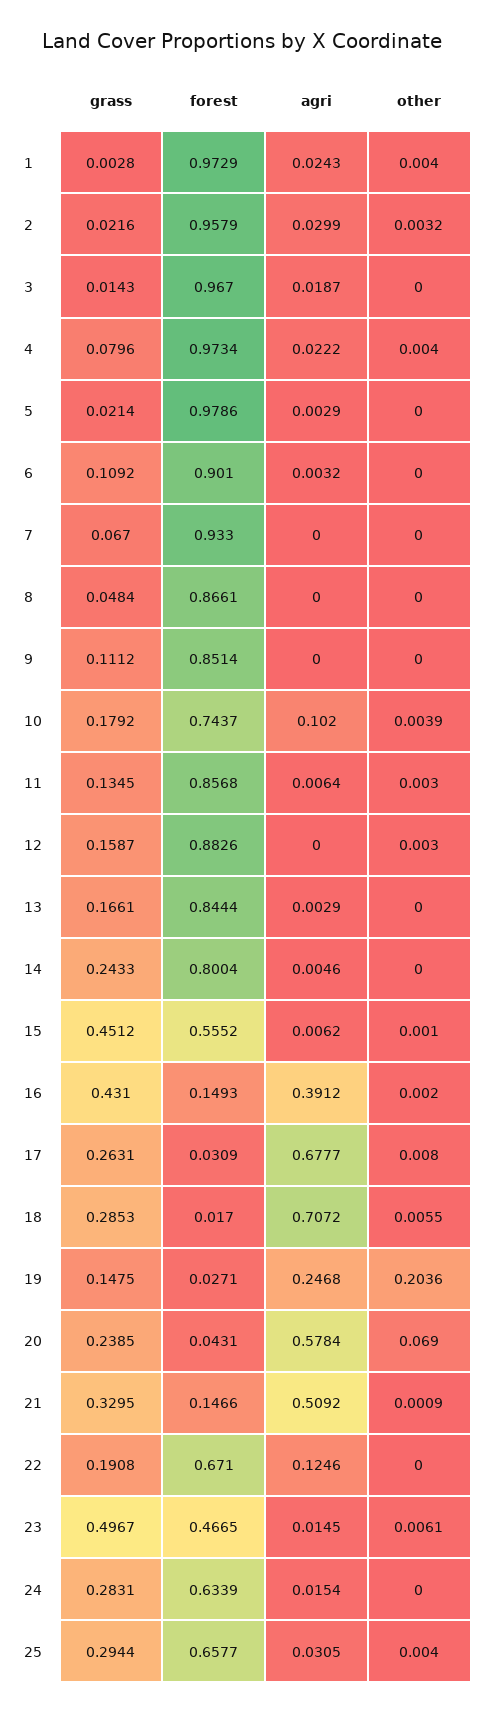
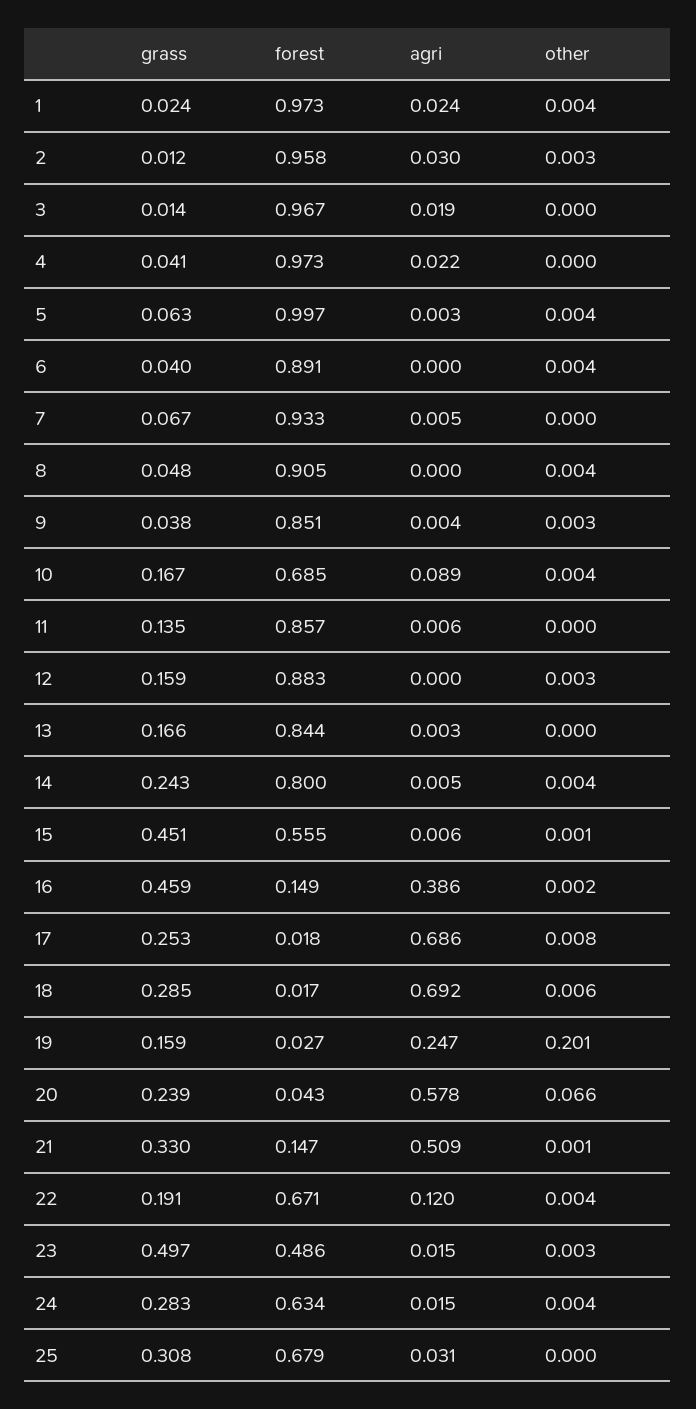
  {
    "grass": {
-     "1": 0.0028,
+     "1": 0.024,
-     "2": 0.0216,
+     "2": 0.012,
      "3": 0.0143,
-     "4": 0.0796,
+     "4": 0.041,
-     "5": 0.0214,
+     "5": 0.063,
-     "6": 0.1092,
+     "6": 0.04,
      "7": 0.067,
      "8": 0.0484,
-     "9": 0.1112,
+     "9": 0.038,
-     "10": 0.1792,
+     "10": 0.167,
      "11": 0.1345,
      "12": 0.1587,
      "13": 0.1661,
      "14": 0.2433,
      "15": 0.4512,
-     "16": 0.431,
+     "16": 0.459,
-     "17": 0.2631,
+     "17": 0.253,
      "18": 0.2853,
-     "19": 0.1475,
+     "19": 0.159,
      "20": 0.2385,
      "21": 0.3295,
      "22": 0.1908,
      "23": 0.4967,
      "24": 0.2831,
-     "25": 0.2944
+     "25": 0.308
    },
    "forest": {
      "1": 0.9729,
      "2": 0.9579,
      "3": 0.967,
      "4": 0.9734,
-     "5": 0.9786,
+     "5": 0.997,
-     "6": 0.901,
+     "6": 0.891,
      "7": 0.933,
-     "8": 0.8661,
+     "8": 0.905,
      "9": 0.8514,
-     "10": 0.7437,
+     "10": 0.685,
      "11": 0.8568,
      "12": 0.8826,
      "13": 0.8444,
      "14": 0.8004,
      "15": 0.5552,
      "16": 0.1493,
-     "17": 0.0309,
+     "17": 0.018,
      "18": 0.017,
      "19": 0.0271,
      "20": 0.0431,
      "21": 0.1466,
      "22": 0.671,
-     "23": 0.4665,
+     "23": 0.486,
      "24": 0.6339,
-     "25": 0.6577
+     "25": 0.679
    },
    "agri": {
      "1": 0.0243,
      "2": 0.0299,
      "3": 0.0187,
      "4": 0.0222,
      "5": 0.0029,
-     "6": 0.0032,
+     "6": 0,
-     "7": 0,
+     "7": 0.005,
      "8": 0,
-     "9": 0,
+     "9": 0.004,
-     "10": 0.102,
+     "10": 0.089,
      "11": 0.0064,
      "12": 0,
      "13": 0.0029,
      "14": 0.0046,
      "15": 0.0062,
-     "16": 0.3912,
+     "16": 0.386,
-     "17": 0.6777,
+     "17": 0.686,
-     "18": 0.7072,
+     "18": 0.692,
      "19": 0.2468,
      "20": 0.5784,
      "21": 0.5092,
-     "22": 0.1246,
+     "22": 0.12,
      "23": 0.0145,
      "24": 0.0154,
      "25": 0.0305
    },
    "other": {
      "1": 0.004,
      "2": 0.0032,
      "3": 0,
-     "4": 0.004,
+     "4": 0,
-     "5": 0,
+     "5": 0.004,
-     "6": 0,
+     "6": 0.004,
      "7": 0,
-     "8": 0,
+     "8": 0.004,
-     "9": 0,
+     "9": 0.003,
      "10": 0.0039,
-     "11": 0.003,
+     "11": 0,
      "12": 0.003,
      "13": 0,
-     "14": 0,
+     "14": 0.004,
      "15": 0.001,
      "16": 0.002,
      "17": 0.008,
      "18": 0.0055,
-     "19": 0.2036,
+     "19": 0.201,
-     "20": 0.069,
+     "20": 0.066,
      "21": 0.0009,
-     "22": 0,
+     "22": 0.004,
-     "23": 0.0061,
+     "23": 0.003,
-     "24": 0,
+     "24": 0.004,
-     "25": 0.004
+     "25": 0
    }
  }

